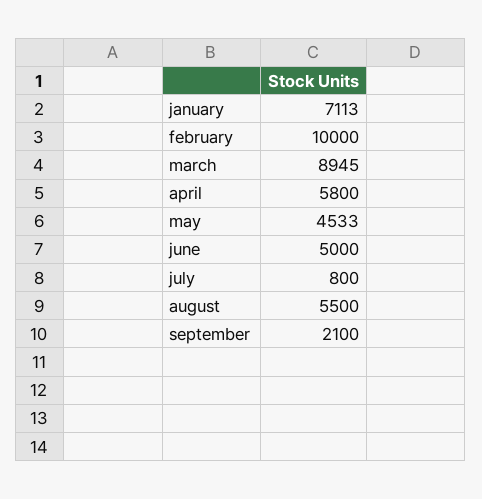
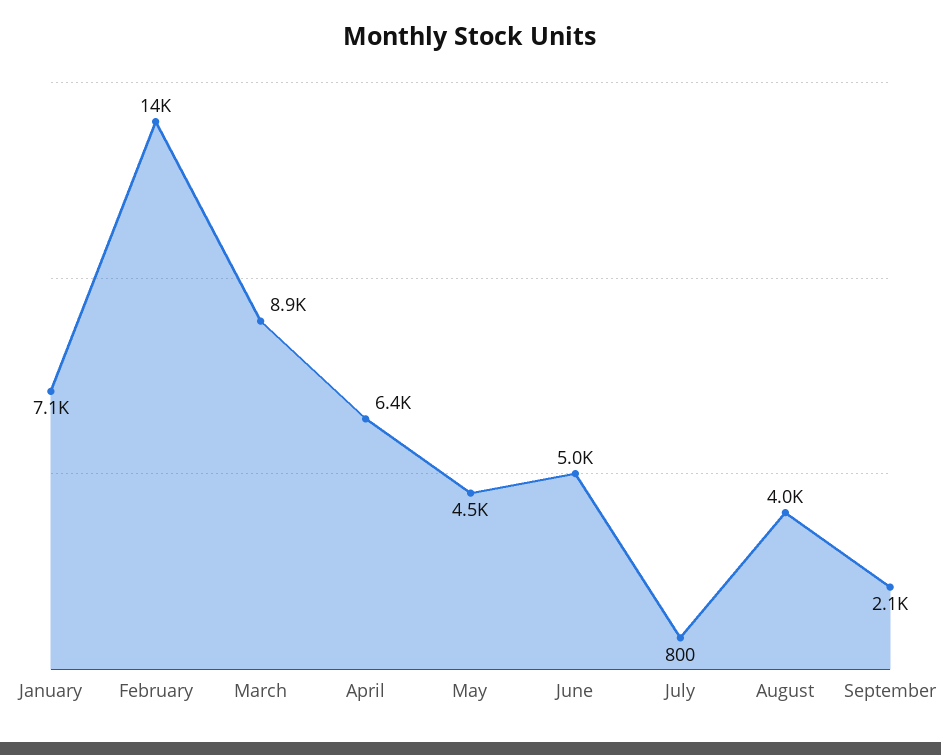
  {
    "january": 7113,
-   "february": 10000,
+   "february": 14000,
    "march": 8945,
-   "april": 5800,
+   "april": 6400,
    "may": 4533,
    "june": 5000,
    "july": 800,
-   "august": 5500,
+   "august": 4000,
    "september": 2100
  }

